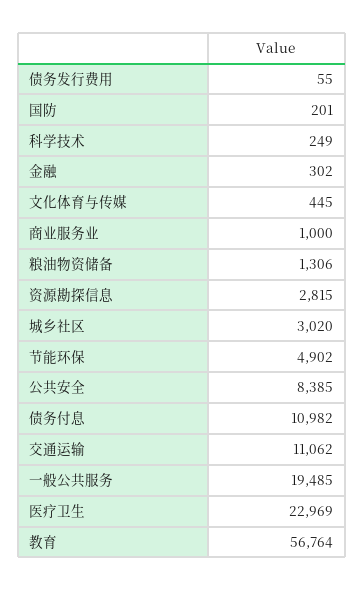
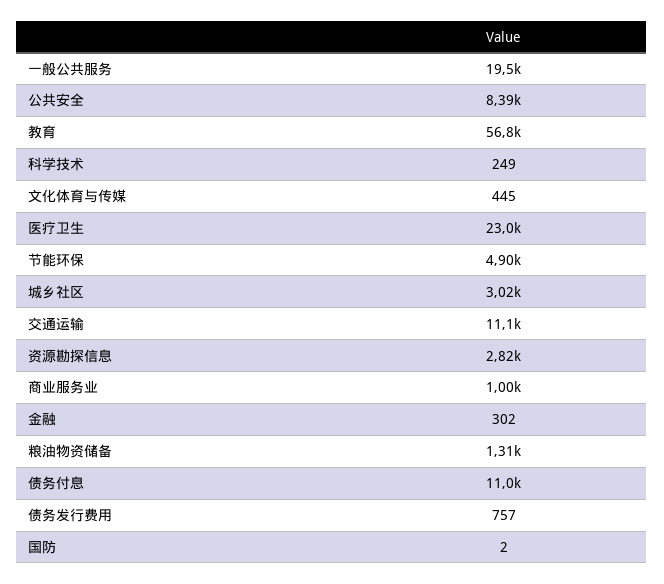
  {
-   "债务发行费用": 55,
+   "债务发行费用": 757,
-   "国防": 201,
+   "国防": 2,
    "科学技术": 249,
    "金融": 302,
    "文化体育与传媒": 445,
    "商业服务业": 1000,
    "粮油物资储备": 1306,
    "资源勘探信息": 2815,
    "城乡社区": 3020,
    "节能环保": 4902,
    "公共安全": 8385,
    "债务付息": 10982,
    "交通运输": 11062,
    "一般公共服务": 19485,
    "医疗卫生": 22969,
    "教育": 56764
  }

